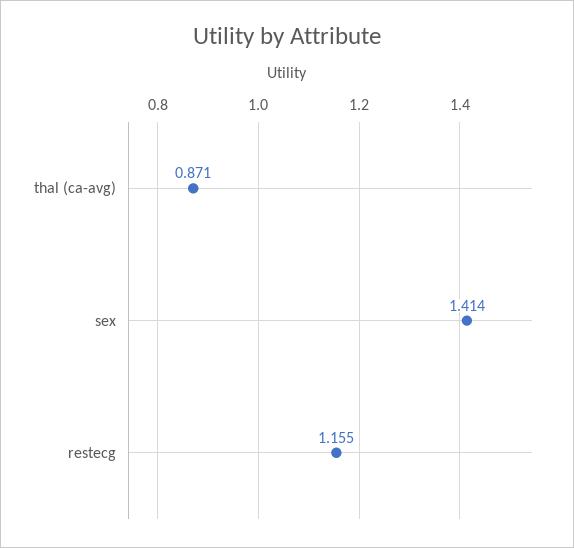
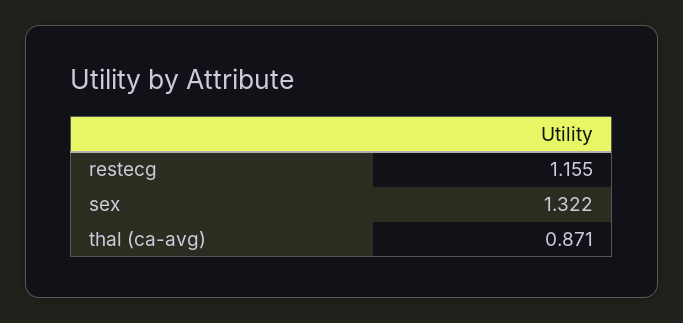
  {
    "thal (ca-avg)": 0.871,
-   "sex": 1.414,
+   "sex": 1.322,
    "restecg": 1.155
  }

